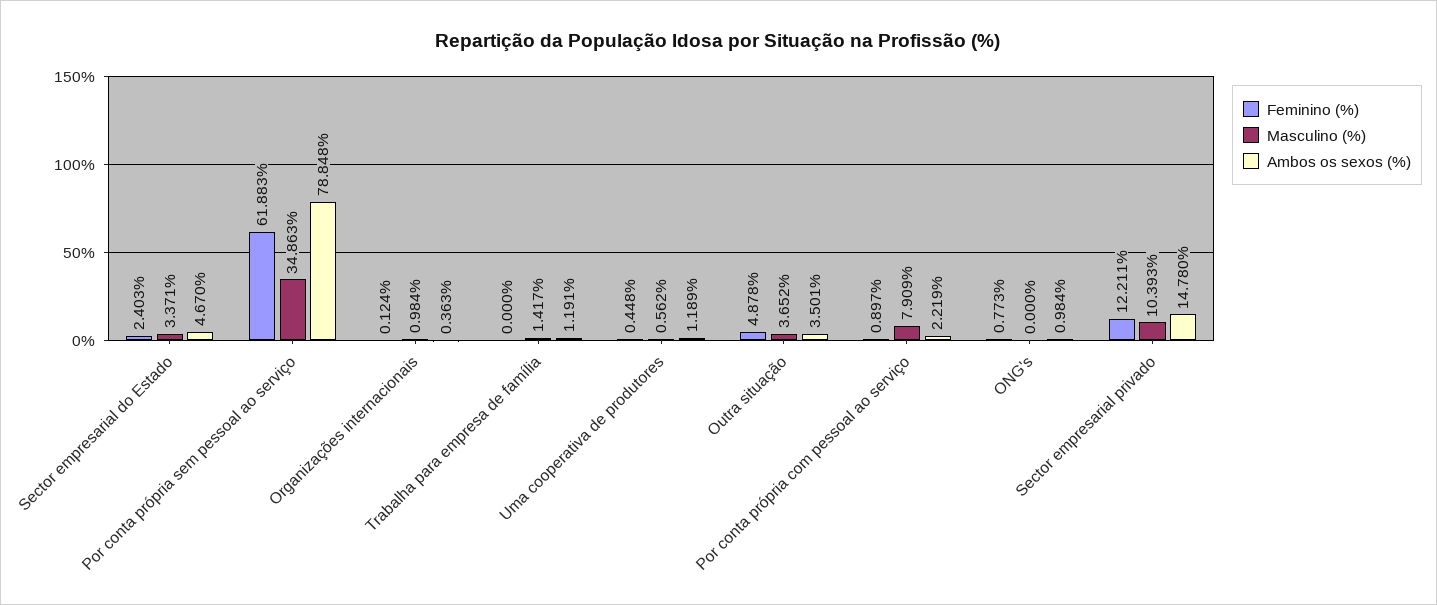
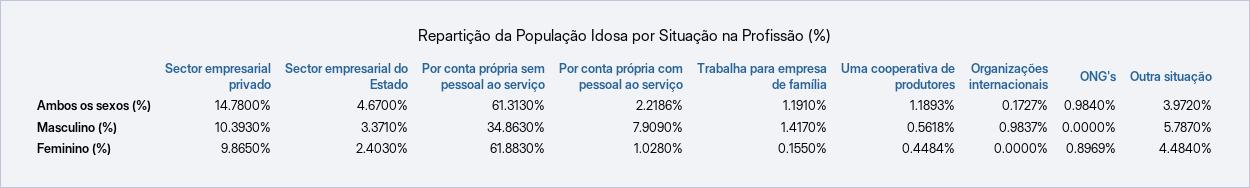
  {
    "Feminino (%)": {
      "Sector empresarial do Estado": 2.403,
      "Por conta própria sem pessoal ao serviço": 61.883,
-     "Organizações internacionais": 0.124,
+     "Organizações internacionais": 0,
-     "Trabalha para empresa de família": 0,
+     "Trabalha para empresa de família": 0.155,
      "Uma cooperativa de produtores": 0.4484,
-     "Outra situação": 4.878,
+     "Outra situação": 4.484,
-     "Por conta própria com pessoal ao serviço": 0.897,
+     "Por conta própria com pessoal ao serviço": 1.028,
-     "ONG's": 0.773,
+     "ONG's": 0.8969,
-     "Sector empresarial privado": 12.211
+     "Sector empresarial privado": 9.865
    },
    "Masculino (%)": {
      "Sector empresarial do Estado": 3.371,
      "Por conta própria sem pessoal ao serviço": 34.863,
      "Organizações internacionais": 0.9837,
      "Trabalha para empresa de família": 1.417,
      "Uma cooperativa de produtores": 0.5618,
-     "Outra situação": 3.652,
+     "Outra situação": 5.787,
      "Por conta própria com pessoal ao serviço": 7.909,
      "ONG's": 0,
      "Sector empresarial privado": 10.393
    },
    "Ambos os sexos (%)": {
      "Sector empresarial do Estado": 4.67,
-     "Por conta própria sem pessoal ao serviço": 78.848,
+     "Por conta própria sem pessoal ao serviço": 61.313,
-     "Organizações internacionais": 0.363,
+     "Organizações internacionais": 0.1727,
      "Trabalha para empresa de família": 1.191,
      "Uma cooperativa de produtores": 1.1893,
-     "Outra situação": 3.501,
+     "Outra situação": 3.972,
      "Por conta própria com pessoal ao serviço": 2.2186,
      "ONG's": 0.984,
      "Sector empresarial privado": 14.78
    }
  }

